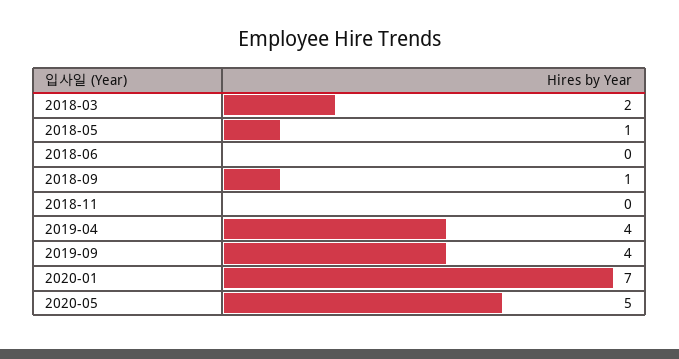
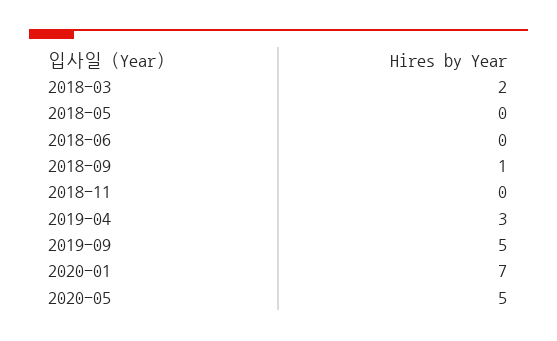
  {
    "2018-03": 2,
-   "2018-05": 1,
+   "2018-05": 0,
    "2018-06": 0,
    "2018-09": 1,
    "2018-11": 0,
-   "2019-04": 4,
+   "2019-04": 3,
-   "2019-09": 4,
+   "2019-09": 5,
    "2020-01": 7,
    "2020-05": 5
  }

